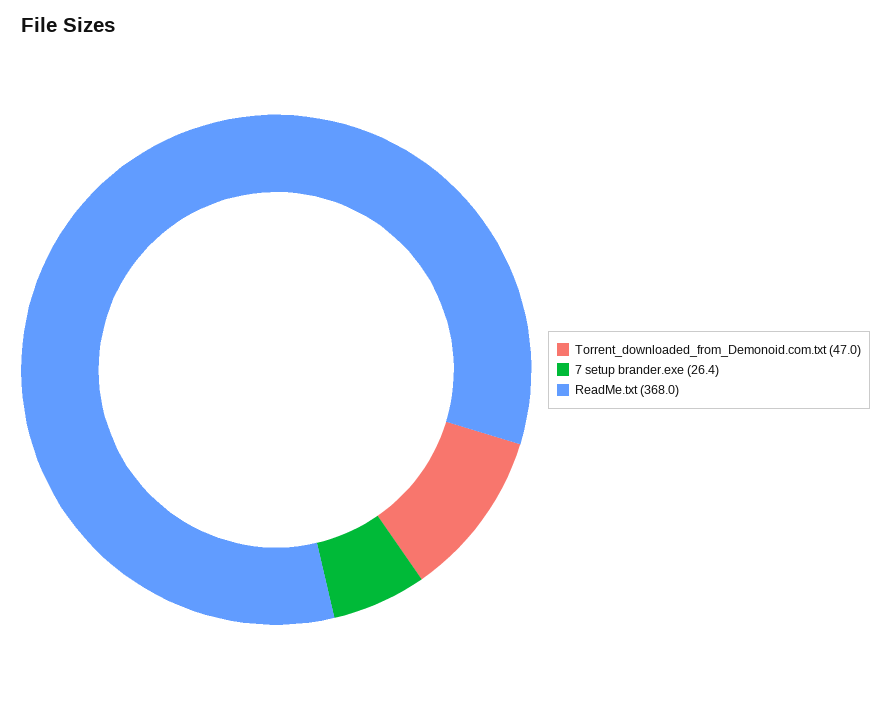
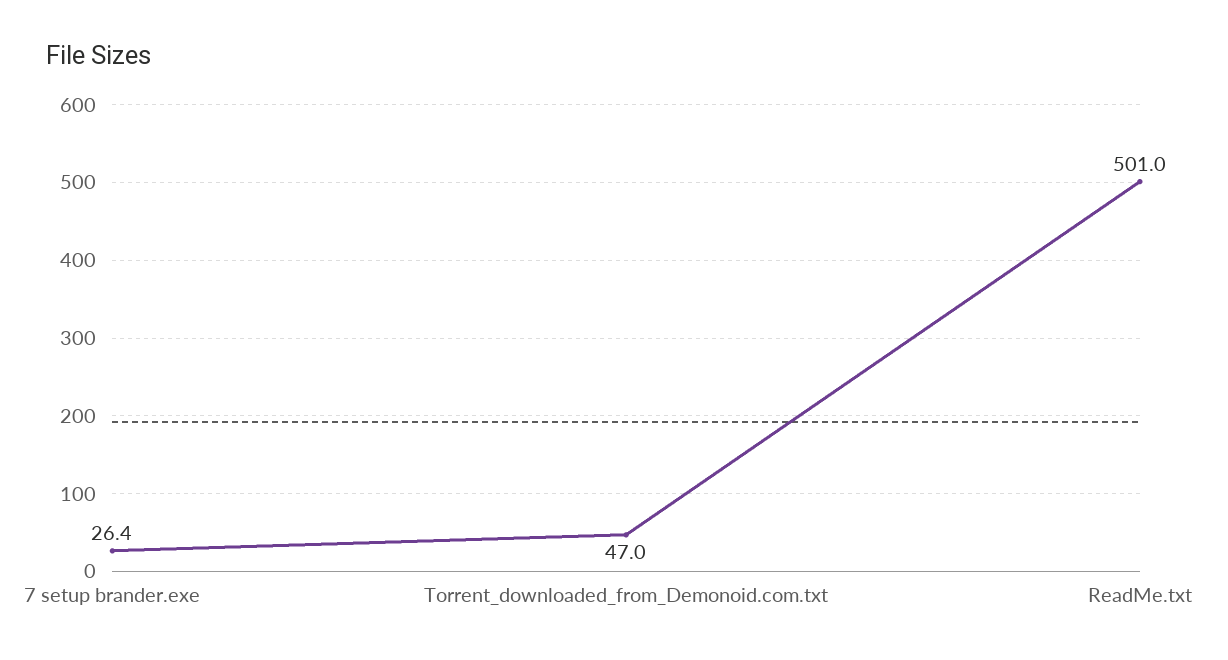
  {
    "Torrent_downloaded_from_Demonoid.com.txt": 47,
    "7 setup brander.exe": 26.4,
-   "ReadMe.txt": 368
+   "ReadMe.txt": 501
  }

